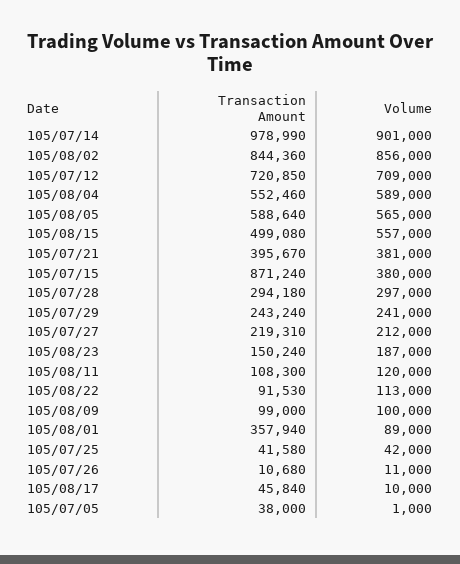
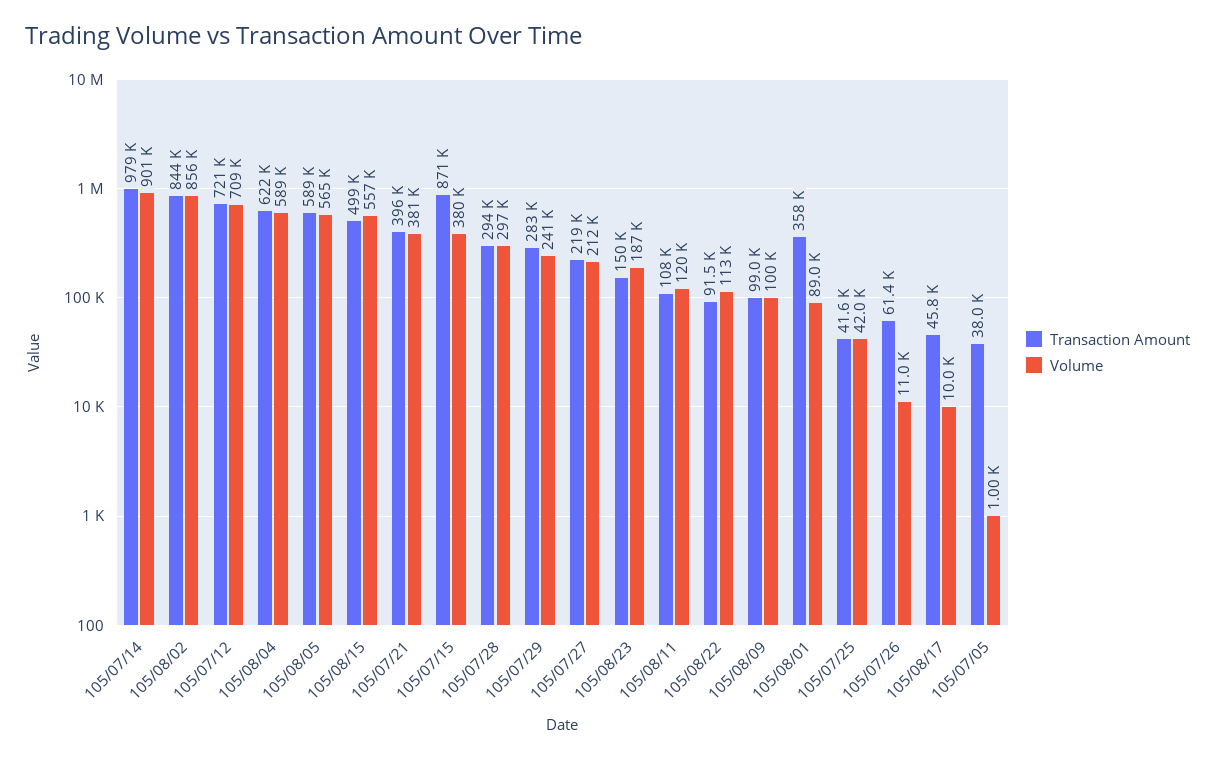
  {
    "Transaction Amount": {
      "105/07/14": 978990,
      "105/08/02": 844360,
      "105/07/12": 720850,
-     "105/08/04": 552460,
+     "105/08/04": 622000,
      "105/08/05": 588640,
      "105/08/15": 499080,
      "105/07/21": 395670,
      "105/07/15": 871240,
      "105/07/28": 294180,
-     "105/07/29": 243240,
+     "105/07/29": 283000,
      "105/07/27": 219310,
      "105/08/23": 150240,
      "105/08/11": 108300,
      "105/08/22": 91530,
      "105/08/09": 99000,
      "105/08/01": 357940,
      "105/07/25": 41580,
-     "105/07/26": 10680,
+     "105/07/26": 61400,
      "105/08/17": 45840,
      "105/07/05": 38000
    },
    "Volume": {
      "105/07/14": 901000,
      "105/08/02": 856000,
      "105/07/12": 709000,
      "105/08/04": 589000,
      "105/08/05": 565000,
      "105/08/15": 557000,
      "105/07/21": 381000,
      "105/07/15": 380000,
      "105/07/28": 297000,
      "105/07/29": 241000,
      "105/07/27": 212000,
      "105/08/23": 187000,
      "105/08/11": 120000,
      "105/08/22": 113000,
      "105/08/09": 100000,
      "105/08/01": 89000,
      "105/07/25": 42000,
      "105/07/26": 11000,
      "105/08/17": 10000,
      "105/07/05": 1000
    }
  }

